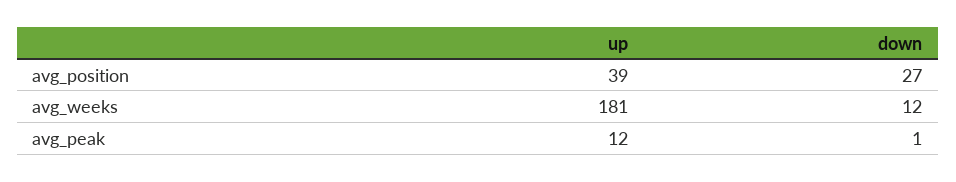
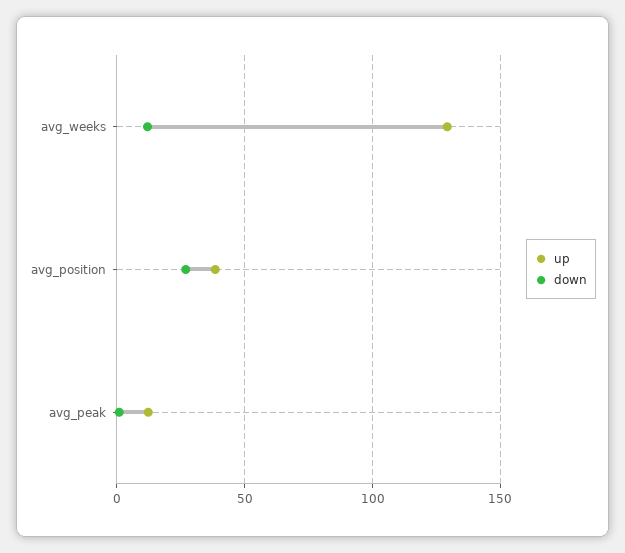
  {
    "up": {
      "avg_position": 39,
-     "avg_weeks": 181,
+     "avg_weeks": 130,
      "avg_peak": 12
    },
    "down": {
      "avg_position": 27,
      "avg_weeks": 12,
      "avg_peak": 1
    }
  }

